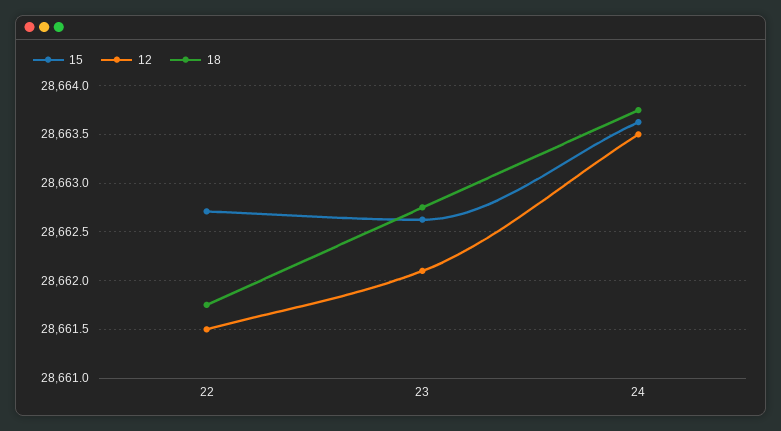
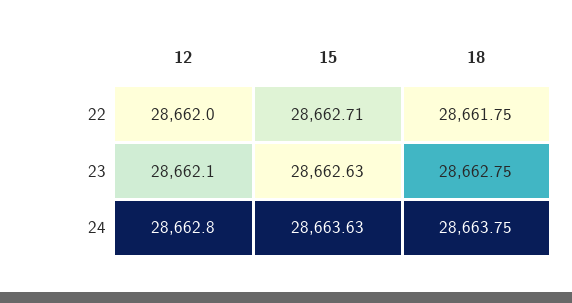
  {
    "15": {
      "22": 28662.71,
      "23": 28662.63,
      "24": 28663.63
    },
    "12": {
-     "22": 28661.5,
+     "22": 28662,
      "23": 28662.1,
-     "24": 28663.5
+     "24": 28662.8
    },
    "18": {
      "22": 28661.75,
      "23": 28662.75,
      "24": 28663.75
    }
  }

